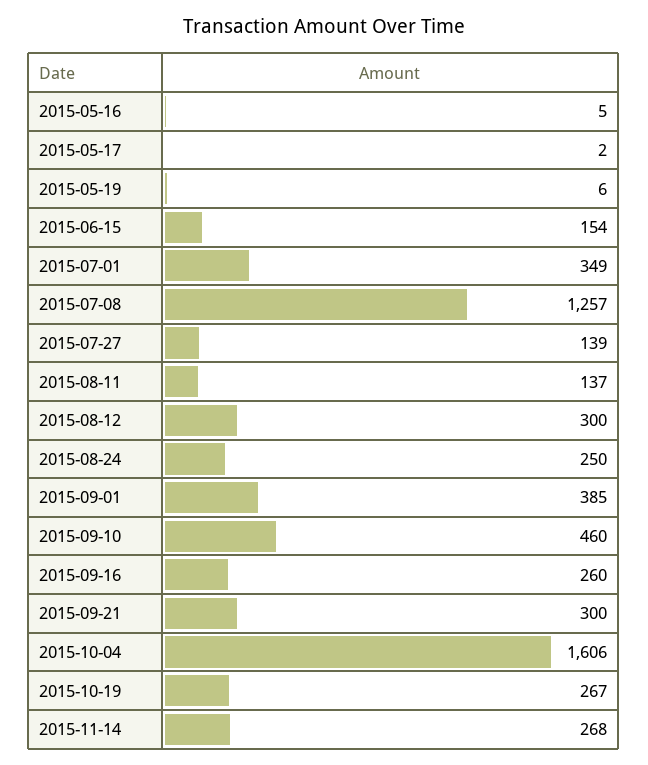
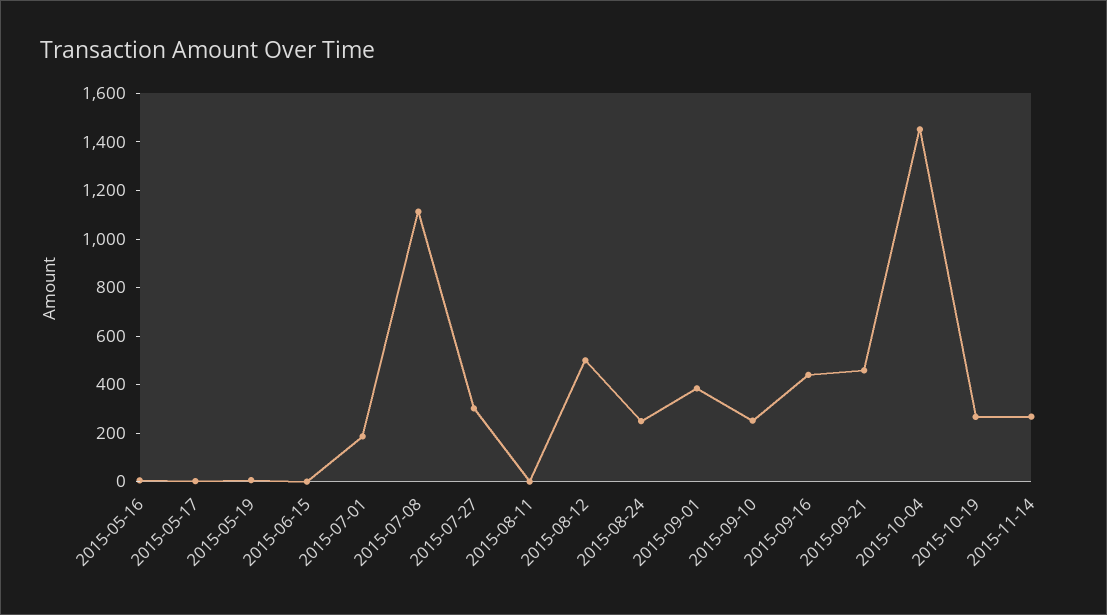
  {
    "2015-05-16": 5,
    "2015-05-17": 2,
    "2015-05-19": 6,
-   "2015-06-15": 154,
+   "2015-06-15": 0,
-   "2015-07-01": 349,
+   "2015-07-01": 200,
-   "2015-07-08": 1257,
+   "2015-07-08": 1100,
-   "2015-07-27": 139,
+   "2015-07-27": 300,
-   "2015-08-11": 137,
+   "2015-08-11": 0,
-   "2015-08-12": 300,
+   "2015-08-12": 500,
    "2015-08-24": 250,
    "2015-09-01": 385,
-   "2015-09-10": 460,
+   "2015-09-10": 250,
-   "2015-09-16": 260,
+   "2015-09-16": 450,
-   "2015-09-21": 300,
+   "2015-09-21": 450,
-   "2015-10-04": 1606,
+   "2015-10-04": 1450,
    "2015-10-19": 267,
    "2015-11-14": 268
  }

